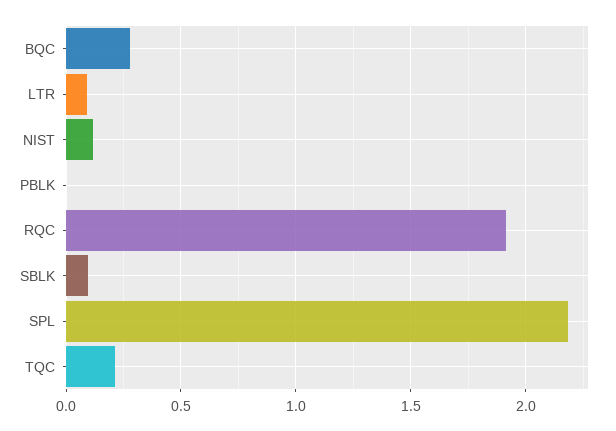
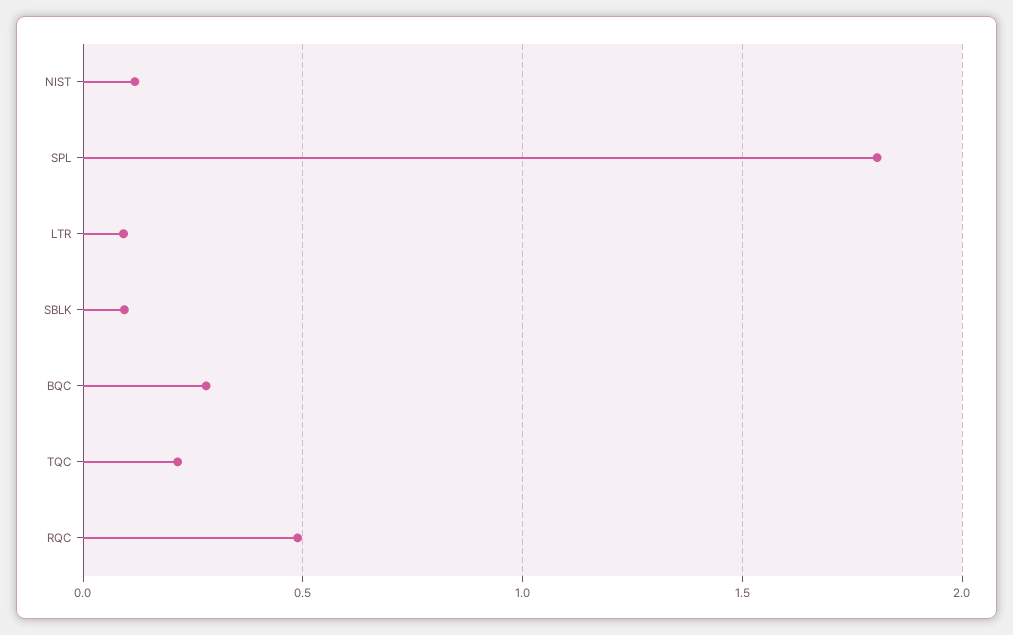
  {
    "BQC": 0.3,
    "LTR": 0.1,
    "NIST": 0.1,
-   "PBLK": 0,
-   "RQC": 1.9,
+   "RQC": 0.5,
    "SBLK": 0.1,
-   "SPL": 2.2,
+   "SPL": 1.8,
    "TQC": 0.2
  }

